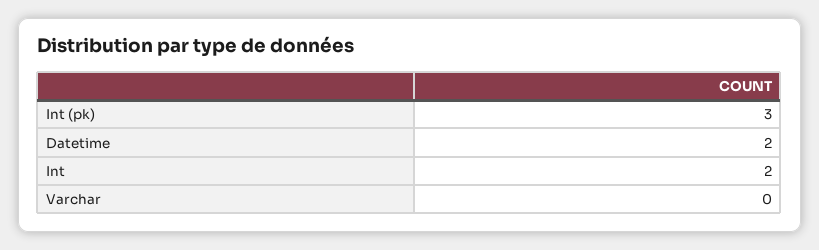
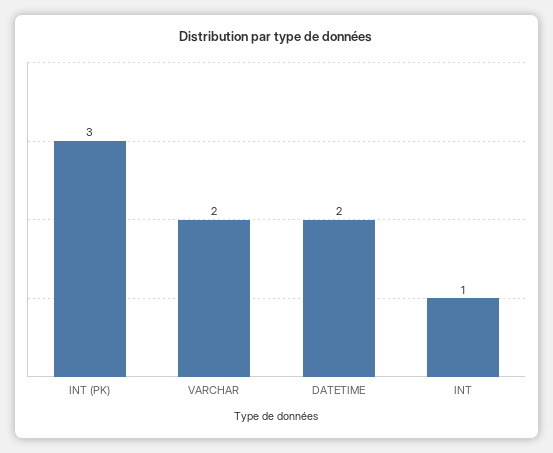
  {
    "Int (pk)": 3,
    "Datetime": 2,
-   "Int": 2,
+   "Int": 1,
-   "Varchar": 0
+   "Varchar": 2
  }

